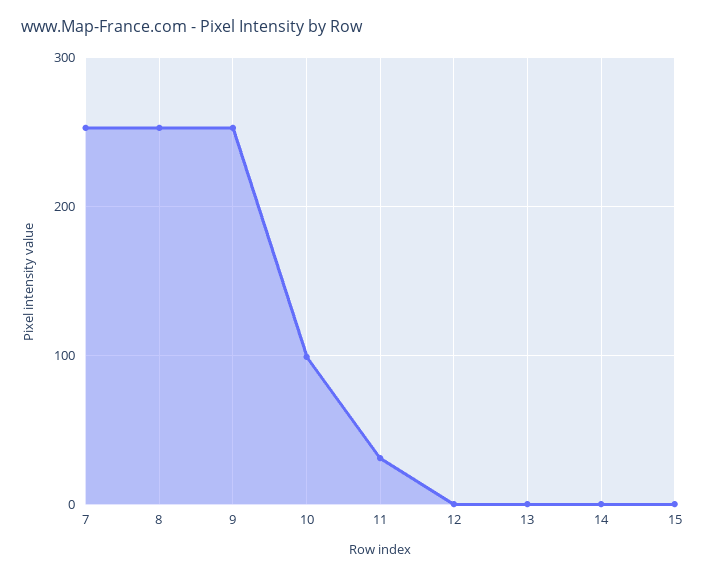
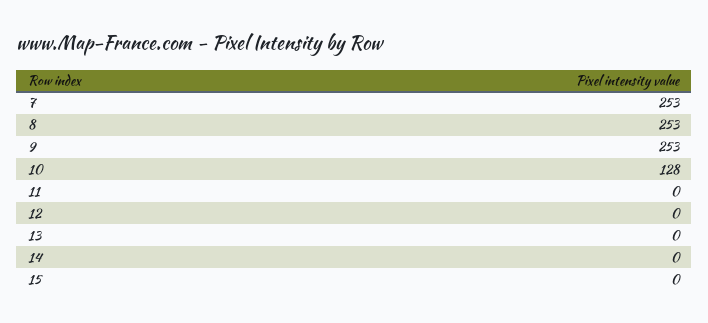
  {
    "7": 253,
    "8": 253,
    "9": 253,
-   "10": 100,
+   "10": 128,
-   "11": 30,
+   "11": 0,
    "12": 0,
    "13": 0,
    "14": 0,
    "15": 0
  }

